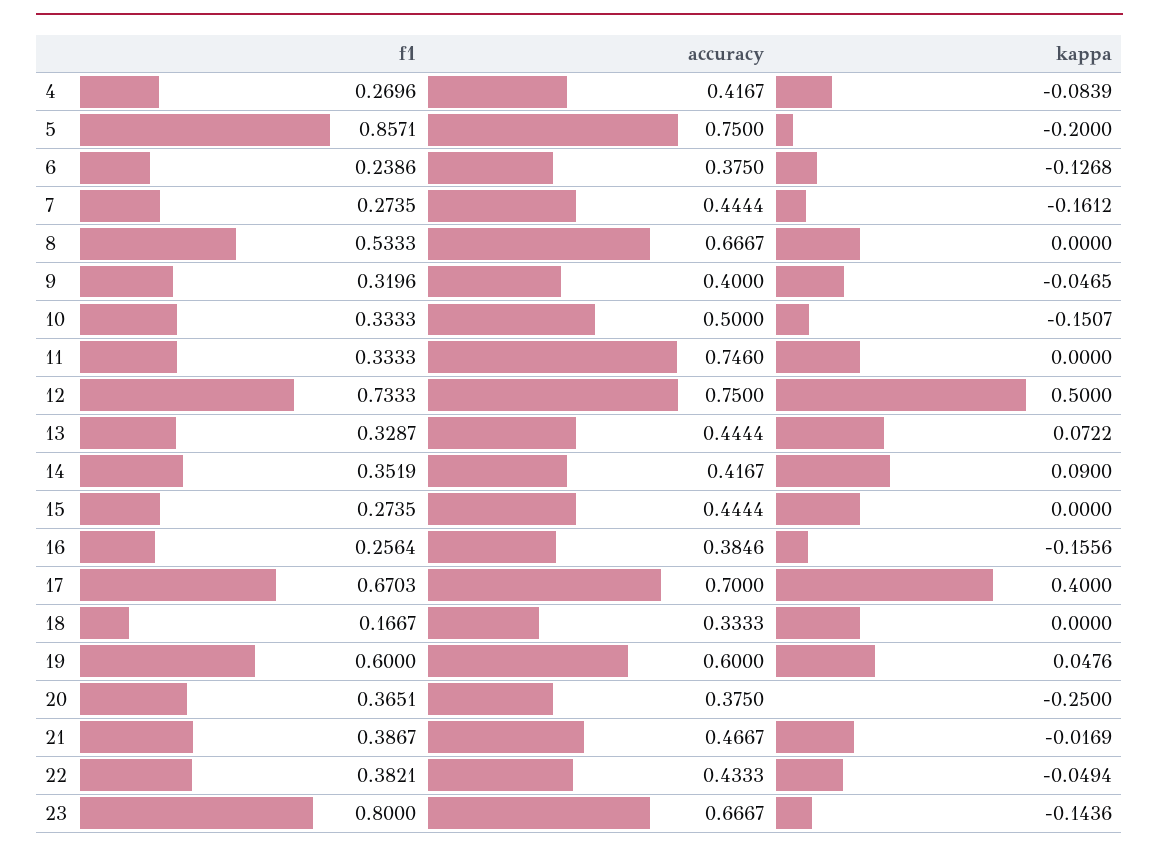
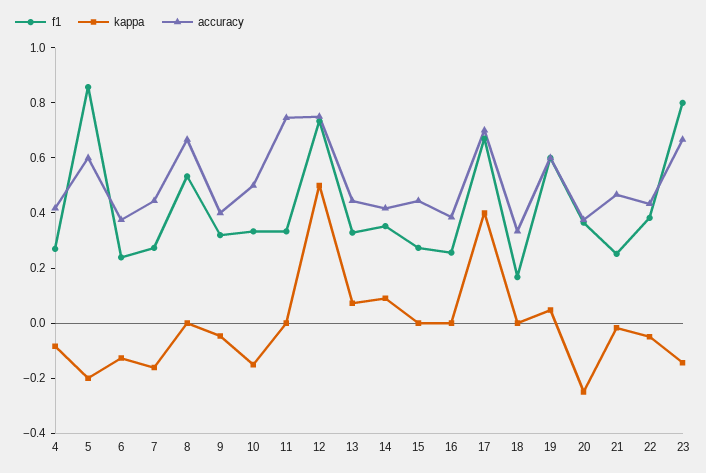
  {
    "f1": {
      "4": 0.2696,
      "5": 0.8571,
      "6": 0.2386,
      "7": 0.2735,
      "8": 0.5333,
      "9": 0.3196,
      "10": 0.3333,
      "11": 0.3333,
      "12": 0.7333,
      "13": 0.3287,
      "14": 0.3519,
      "15": 0.2735,
      "16": 0.2564,
      "17": 0.6703,
      "18": 0.1667,
      "19": 0.6,
      "20": 0.3651,
-     "21": 0.3867,
+     "21": 0.25,
      "22": 0.3821,
      "23": 0.8
    },
    "accuracy": {
      "4": 0.4167,
-     "5": 0.75,
+     "5": 0.6,
      "6": 0.375,
      "7": 0.4444,
      "8": 0.6667,
      "9": 0.4,
      "10": 0.5,
      "11": 0.746,
      "12": 0.75,
      "13": 0.4444,
      "14": 0.4167,
      "15": 0.4444,
      "16": 0.3846,
      "17": 0.7,
      "18": 0.3333,
      "19": 0.6,
      "20": 0.375,
      "21": 0.4667,
      "22": 0.4333,
      "23": 0.6667
    },
    "kappa": {
      "4": -0.0839,
      "5": -0.2,
      "6": -0.1268,
      "7": -0.1612,
      "8": 0,
      "9": -0.0465,
      "10": -0.1507,
      "11": 0,
      "12": 0.5,
      "13": 0.0722,
      "14": 0.09,
      "15": 0,
-     "16": -0.1556,
+     "16": 0,
      "17": 0.4,
      "18": 0,
      "19": 0.0476,
      "20": -0.25,
      "21": -0.0169,
      "22": -0.0494,
      "23": -0.1436
    }
  }

